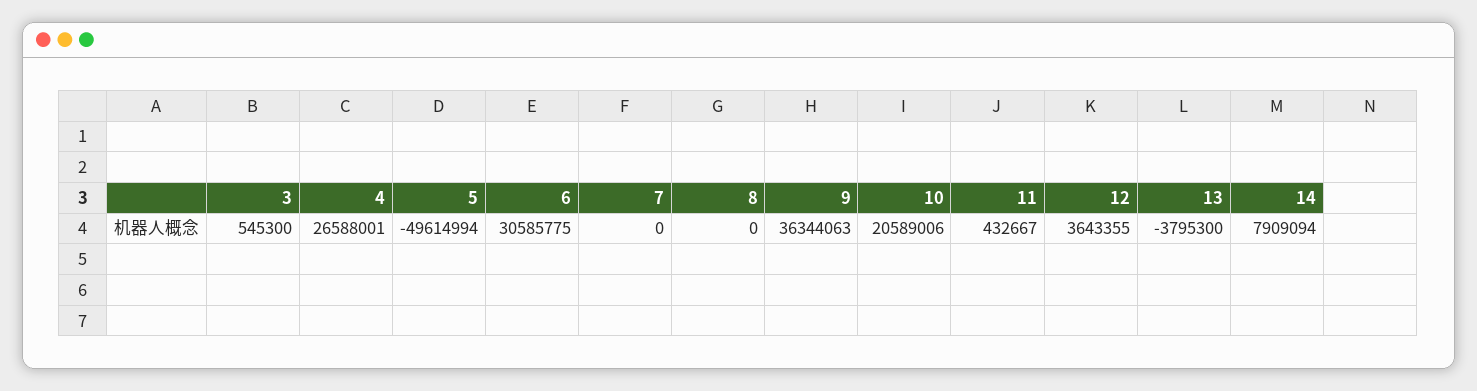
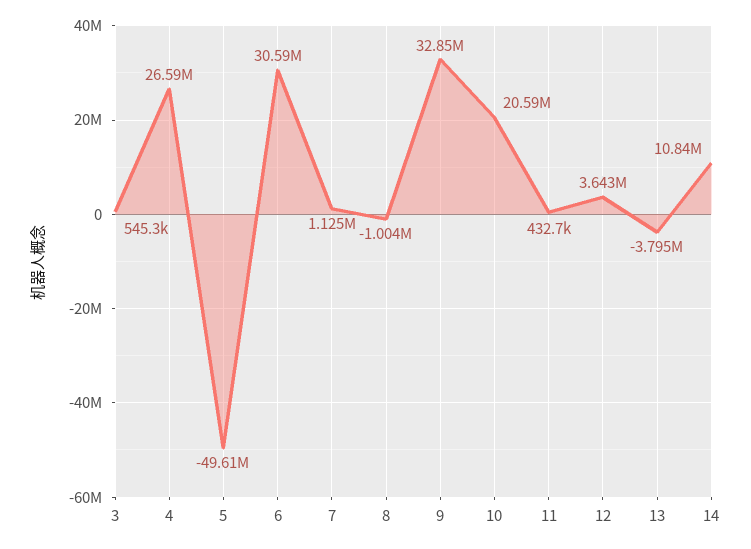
  {
    "3": 545300,
    "4": 26588001,
    "5": -49614994,
    "6": 30585775,
-   "7": 0,
+   "7": 1125000,
-   "8": 0,
+   "8": -1004000,
-   "9": 36344063,
+   "9": 32850000,
    "10": 20589006,
    "11": 432667,
    "12": 3643355,
    "13": -3795300,
-   "14": 7909094
+   "14": 10840000
  }

